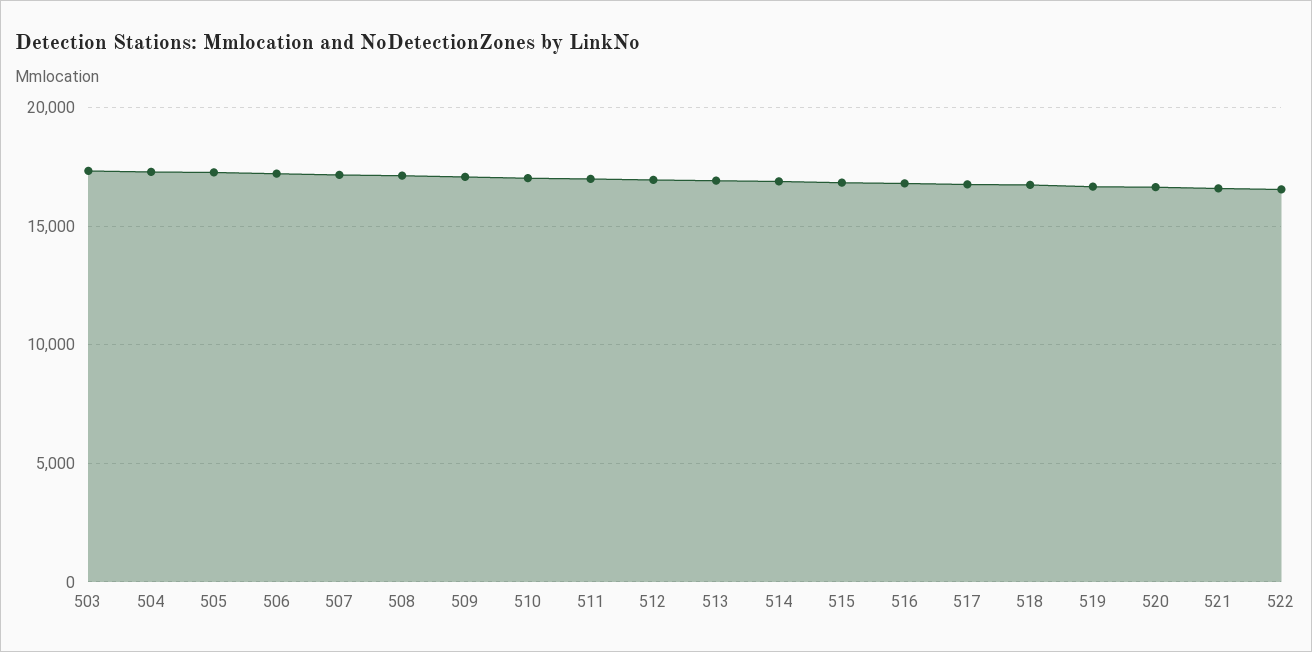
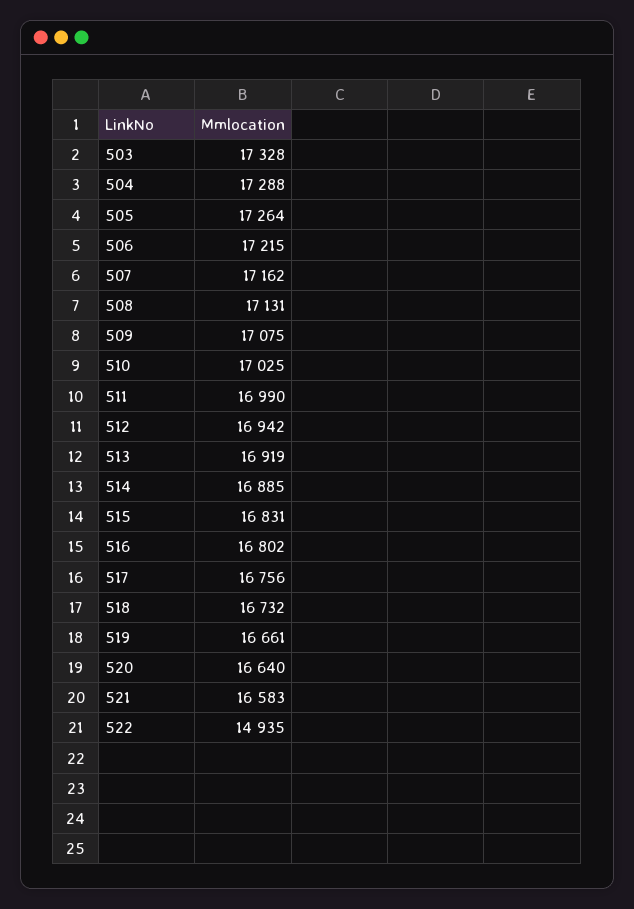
  {
    "503": 17328,
    "504": 17288,
    "505": 17264,
    "506": 17215,
    "507": 17162,
    "508": 17131,
    "509": 17075,
    "510": 17025,
    "511": 16990,
    "512": 16942,
    "513": 16919,
    "514": 16885,
    "515": 16831,
    "516": 16802,
    "517": 16756,
    "518": 16732,
    "519": 16661,
    "520": 16640,
    "521": 16583,
-   "522": 16500
+   "522": 14935
  }

